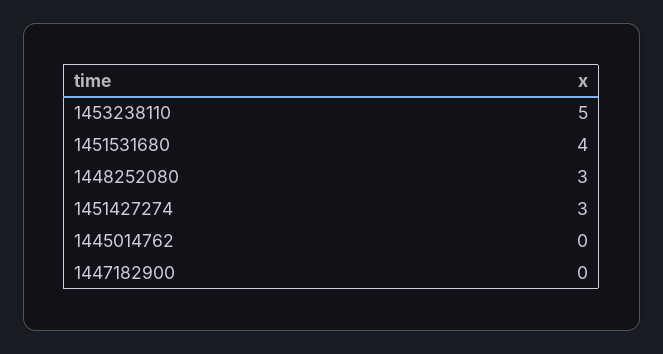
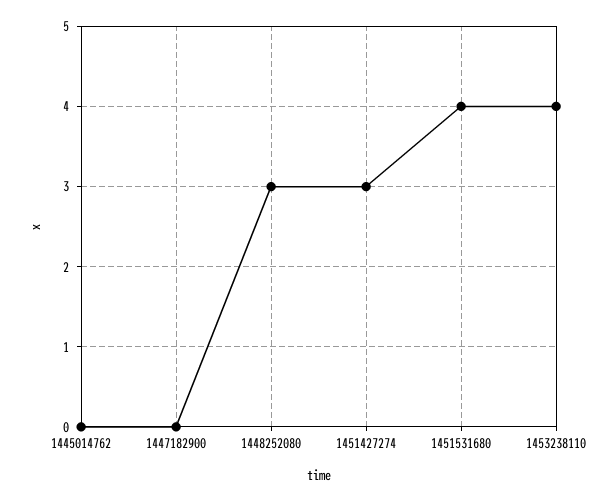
  {
-   "1453238110": 5,
+   "1453238110": 4,
    "1451531680": 4,
    "1448252080": 3,
    "1451427274": 3,
    "1445014762": 0,
    "1447182900": 0
  }

